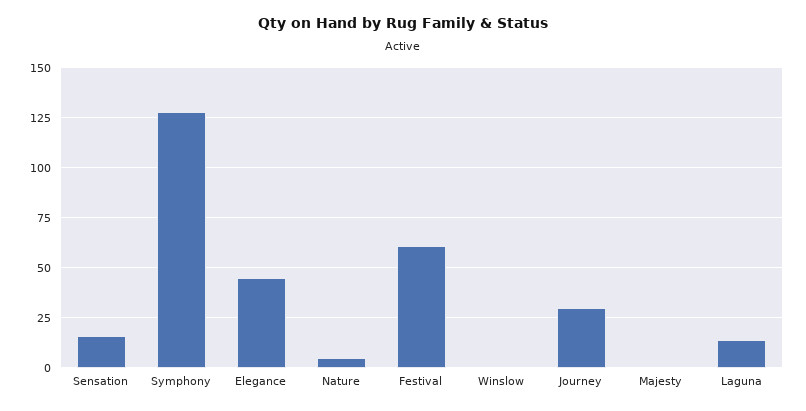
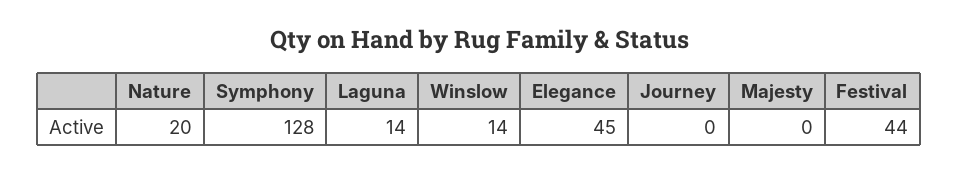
  {
-   "Sensation": 15,
    "Symphony": 128,
    "Elegance": 45,
-   "Nature": 5,
+   "Nature": 20,
-   "Festival": 60,
+   "Festival": 44,
-   "Winslow": 0,
+   "Winslow": 14,
-   "Journey": 30,
+   "Journey": 0,
    "Majesty": 0,
    "Laguna": 14
  }

